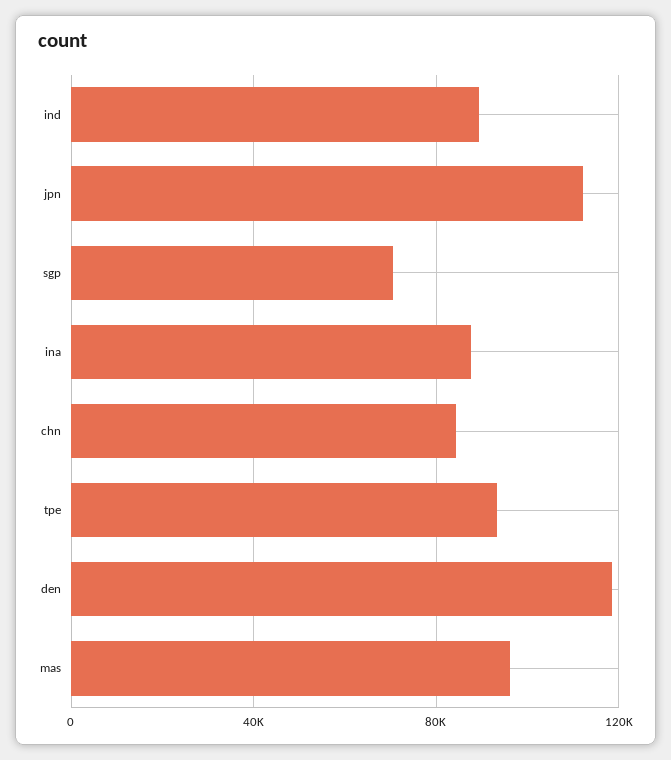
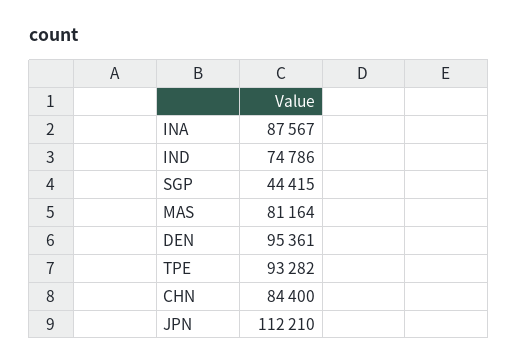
  {
-   "ind": 90000,
+   "ind": 74786,
    "jpn": 112210,
-   "sgp": 70000,
+   "sgp": 44415,
    "ina": 87567,
    "chn": 84400,
    "tpe": 93282,
-   "den": 120000,
+   "den": 95361,
-   "mas": 95000
+   "mas": 81164
  }

